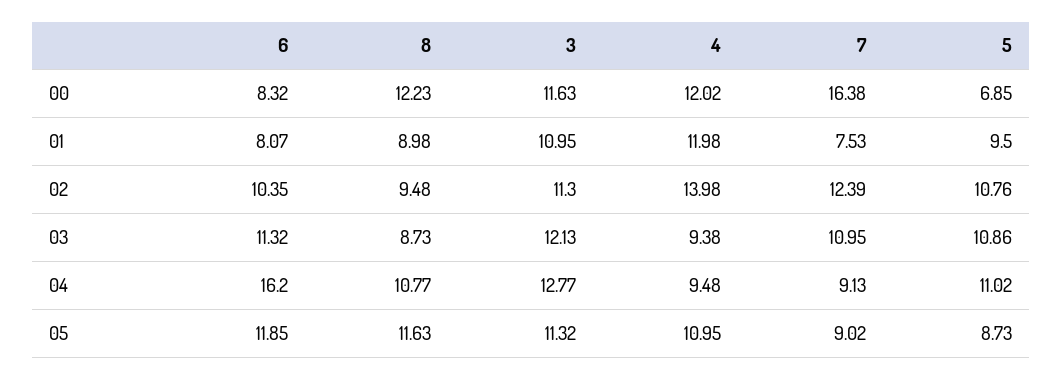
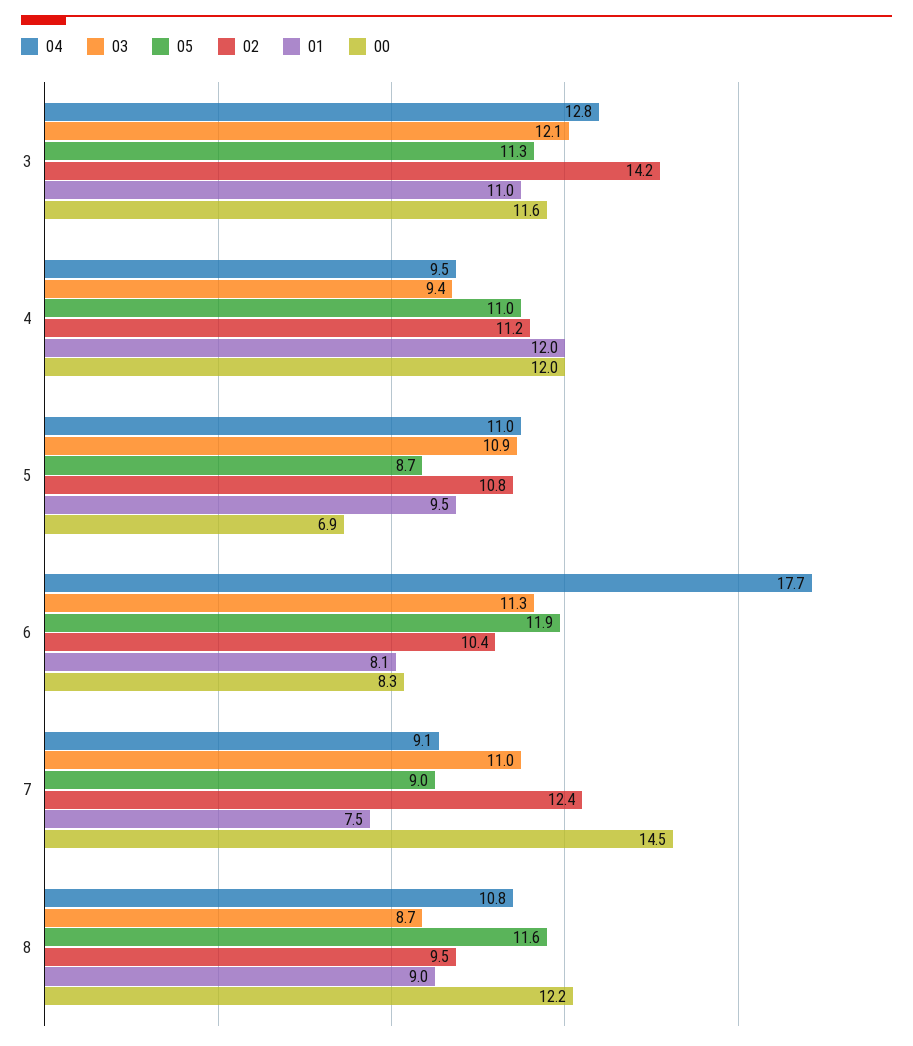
  {
    "00": {
      "6": 8.32,
      "8": 12.23,
      "3": 11.63,
      "4": 12.02,
-     "7": 16.38,
+     "7": 14.5,
      "5": 6.85
    },
    "01": {
      "6": 8.07,
      "8": 8.98,
      "3": 10.95,
      "4": 11.98,
      "7": 7.53,
      "5": 9.5
    },
    "02": {
      "6": 10.35,
      "8": 9.48,
-     "3": 11.3,
+     "3": 14.2,
-     "4": 13.98,
+     "4": 11.2,
      "7": 12.39,
      "5": 10.76
    },
    "03": {
      "6": 11.32,
      "8": 8.73,
      "3": 12.13,
      "4": 9.38,
      "7": 10.95,
      "5": 10.86
    },
    "04": {
-     "6": 16.2,
+     "6": 17.7,
      "8": 10.77,
      "3": 12.77,
      "4": 9.48,
      "7": 9.13,
      "5": 11.02
    },
    "05": {
      "6": 11.85,
      "8": 11.63,
      "3": 11.32,
      "4": 10.95,
      "7": 9.02,
      "5": 8.73
    }
  }

